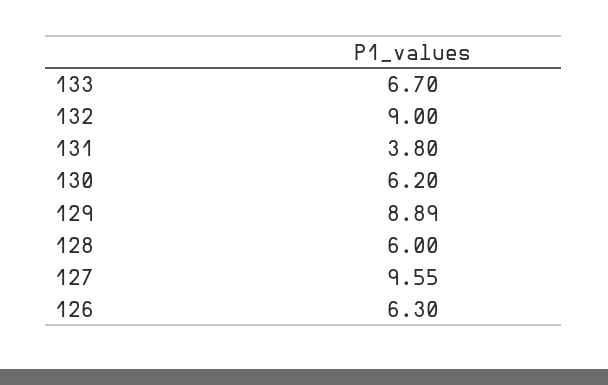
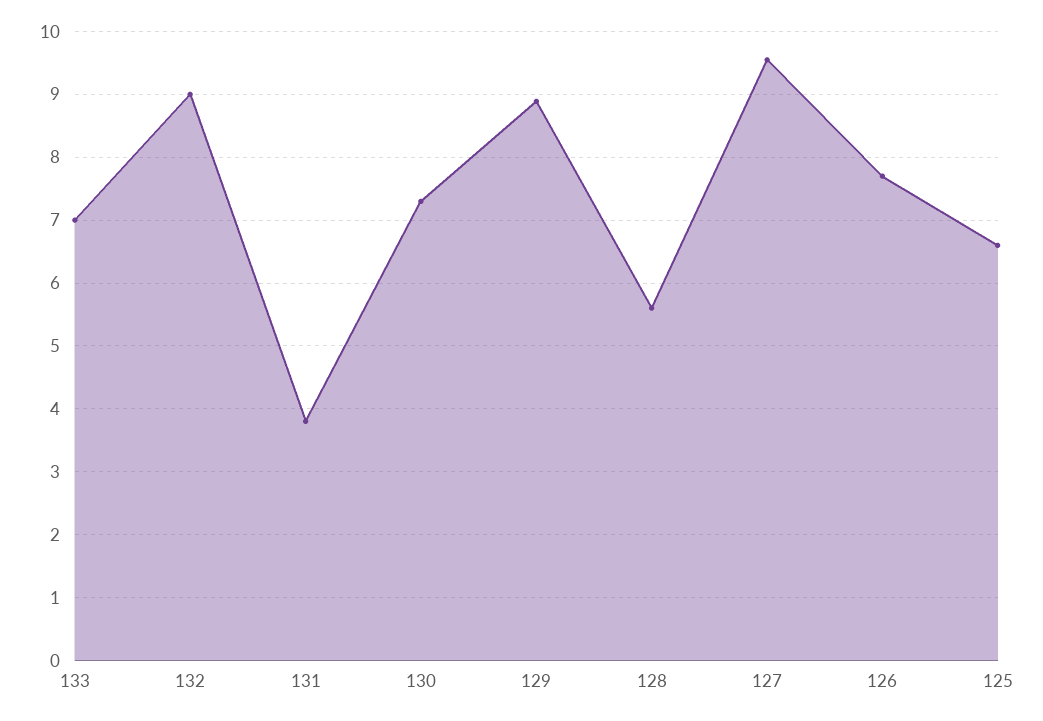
  {
-   "133": 6.7,
+   "133": 7,
    "132": 9,
    "131": 3.8,
-   "130": 6.2,
+   "130": 7.3,
    "129": 8.89,
-   "128": 6,
+   "128": 5.6,
    "127": 9.55,
-   "126": 6.3
+   "126": 7.7,
+   "125": 6.6
  }

